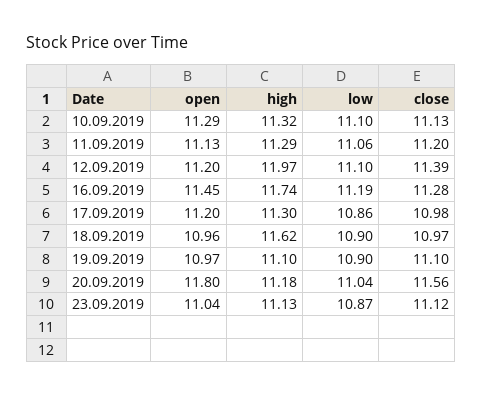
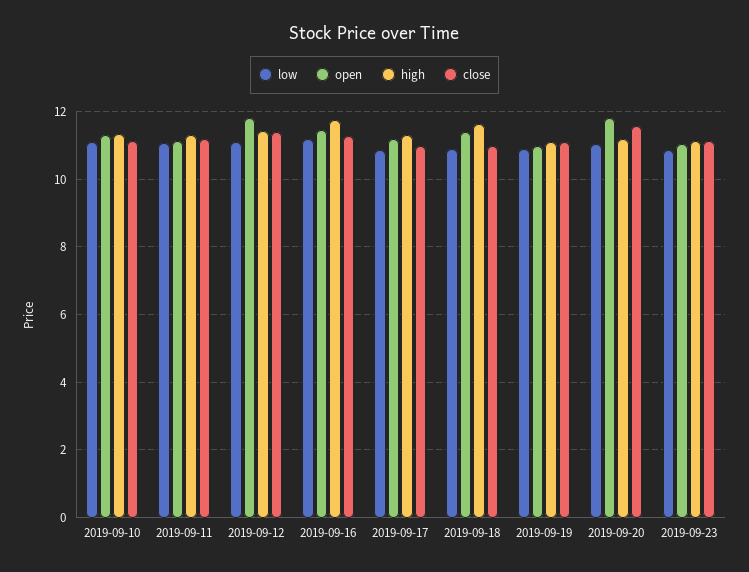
  {
    "open": {
      "10.09.2019": 11.29,
      "11.09.2019": 11.13,
-     "12.09.2019": 11.2,
+     "12.09.2019": 11.8,
      "16.09.2019": 11.45,
      "17.09.2019": 11.2,
-     "18.09.2019": 10.96,
+     "18.09.2019": 11.4,
      "19.09.2019": 10.97,
      "20.09.2019": 11.8,
      "23.09.2019": 11.04
    },
    "high": {
      "10.09.2019": 11.32,
      "11.09.2019": 11.29,
-     "12.09.2019": 11.97,
+     "12.09.2019": 11.4,
      "16.09.2019": 11.74,
      "17.09.2019": 11.3,
      "18.09.2019": 11.62,
      "19.09.2019": 11.1,
      "20.09.2019": 11.18,
      "23.09.2019": 11.13
    },
    "low": {
      "10.09.2019": 11.1,
      "11.09.2019": 11.06,
      "12.09.2019": 11.1,
      "16.09.2019": 11.19,
      "17.09.2019": 10.86,
      "18.09.2019": 10.9,
      "19.09.2019": 10.9,
      "20.09.2019": 11.04,
      "23.09.2019": 10.87
    },
    "close": {
      "10.09.2019": 11.13,
      "11.09.2019": 11.2,
      "12.09.2019": 11.39,
      "16.09.2019": 11.28,
      "17.09.2019": 10.98,
      "18.09.2019": 10.97,
      "19.09.2019": 11.1,
      "20.09.2019": 11.56,
      "23.09.2019": 11.12
    }
  }

